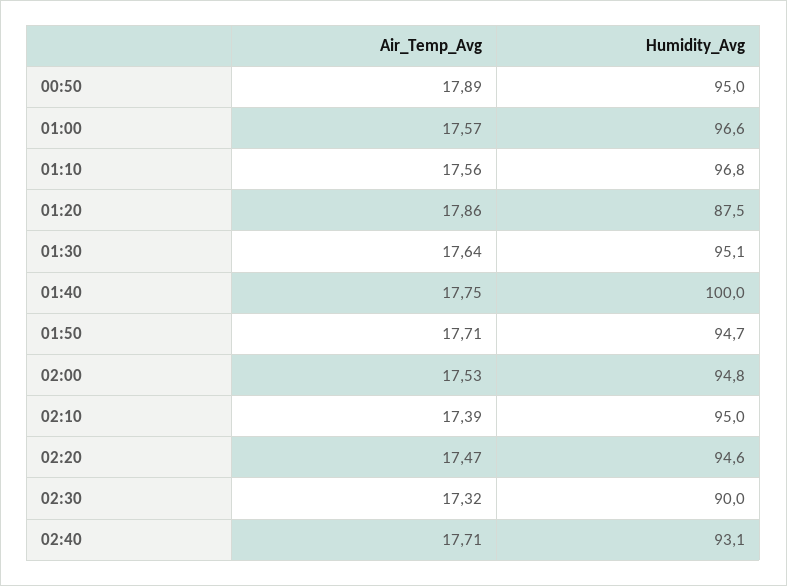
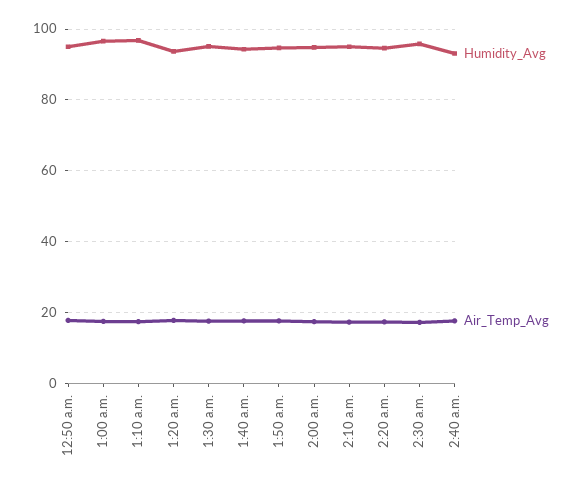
  {
    "Air_Temp_Avg": {
      "00:50": 17.89,
      "01:00": 17.57,
      "01:10": 17.56,
      "01:20": 17.86,
      "01:30": 17.64,
      "01:40": 17.75,
      "01:50": 17.71,
      "02:00": 17.53,
      "02:10": 17.39,
      "02:20": 17.47,
      "02:30": 17.32,
      "02:40": 17.71
    },
    "Humidity_Avg": {
      "00:50": 95,
      "01:00": 96.6,
      "01:10": 96.8,
-     "01:20": 87.5,
+     "01:20": 94,
      "01:30": 95.1,
-     "01:40": 100,
+     "01:40": 94,
      "01:50": 94.7,
      "02:00": 94.8,
      "02:10": 95,
      "02:20": 94.6,
-     "02:30": 90,
+     "02:30": 96,
      "02:40": 93.1
    }
  }

